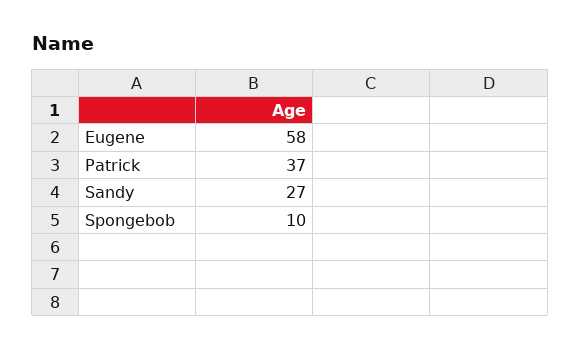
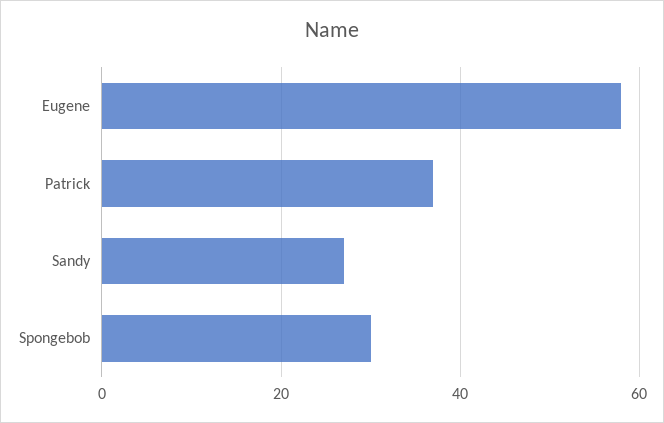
  {
    "Eugene": 58,
    "Patrick": 37,
    "Sandy": 27,
-   "Spongebob": 10
+   "Spongebob": 30
  }

